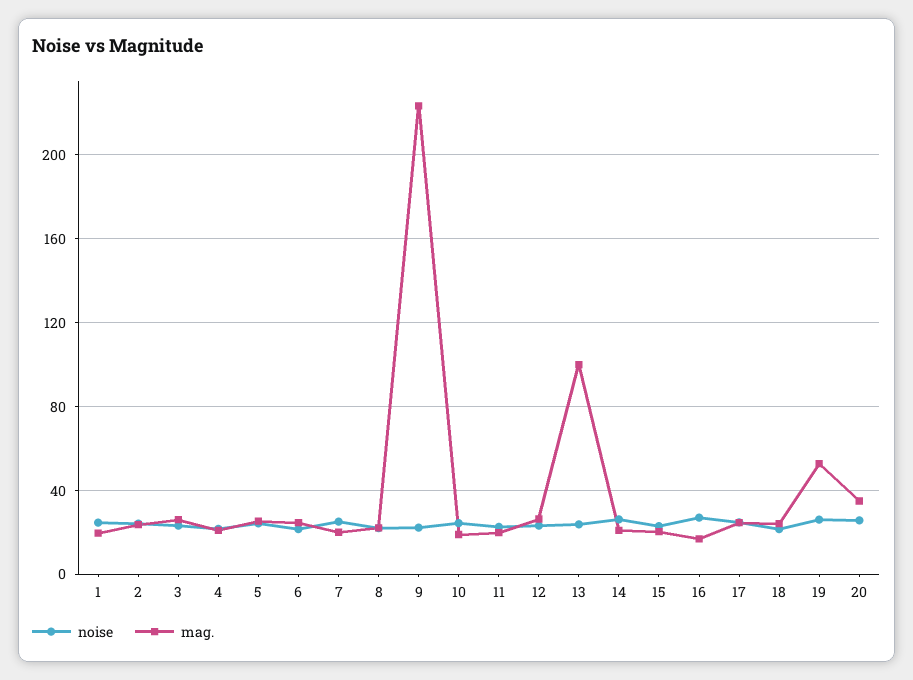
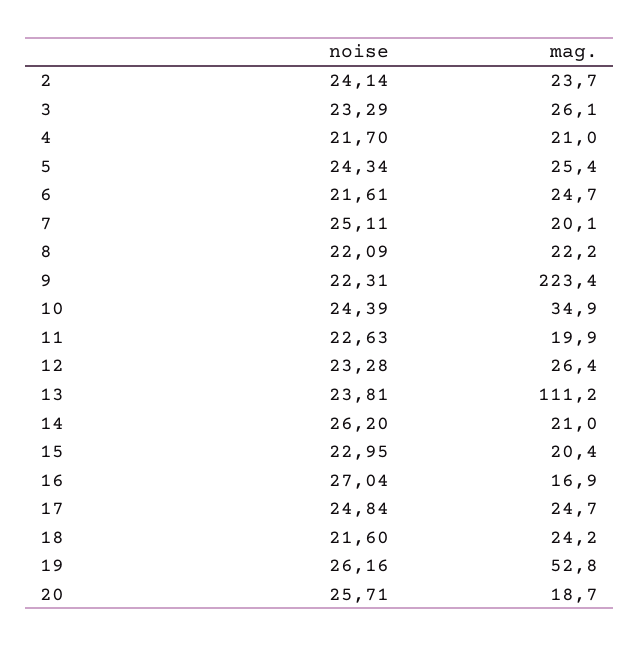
  {
    "noise": {
-     "1": 25,
      "2": 24.14,
      "3": 23.29,
      "4": 21.7,
      "5": 24.34,
      "6": 21.61,
      "7": 25.11,
      "8": 22.09,
      "9": 22.31,
      "10": 24.39,
      "11": 22.63,
      "12": 23.28,
      "13": 23.81,
      "14": 26.2,
      "15": 22.95,
      "16": 27.04,
      "17": 24.84,
      "18": 21.6,
      "19": 26.16,
      "20": 25.71
    },
    "mag.": {
-     "1": 20,
      "2": 23.7,
      "3": 26.1,
      "4": 21,
      "5": 25.4,
      "6": 24.7,
      "7": 20.1,
      "8": 22.2,
      "9": 223.4,
-     "10": 20,
+     "10": 34.9,
      "11": 19.9,
      "12": 26.4,
-     "13": 100,
+     "13": 111.2,
      "14": 21,
      "15": 20.4,
      "16": 16.9,
      "17": 24.7,
      "18": 24.2,
      "19": 52.8,
-     "20": 35
+     "20": 18.7
    }
  }

